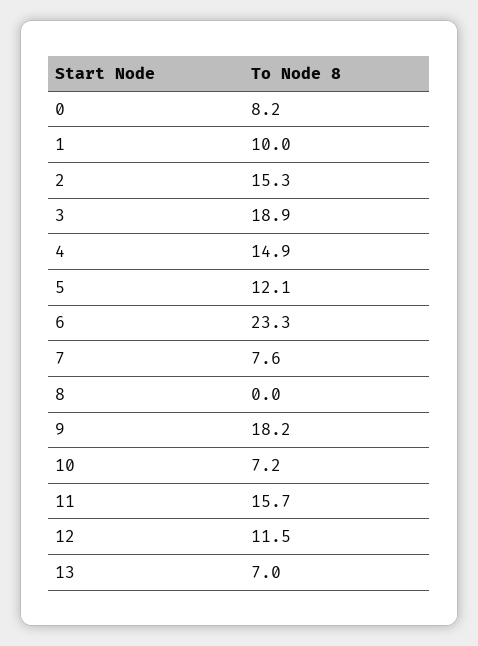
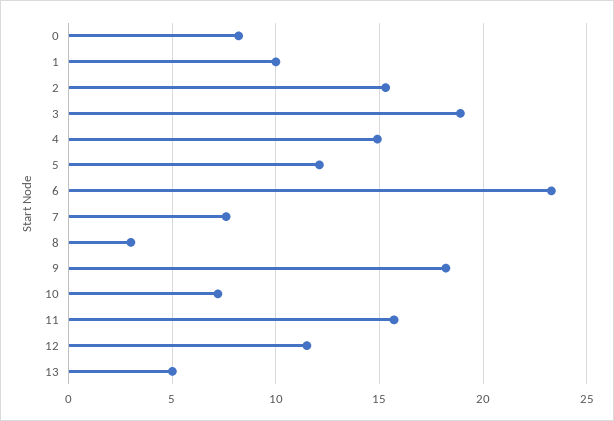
  {
    "0": 8.2,
    "1": 10,
    "2": 15.3,
    "3": 18.9,
    "4": 14.9,
    "5": 12.1,
    "6": 23.3,
    "7": 7.6,
-   "8": 0,
+   "8": 3,
    "9": 18.2,
    "10": 7.2,
    "11": 15.7,
    "12": 11.5,
-   "13": 7
+   "13": 5
  }

